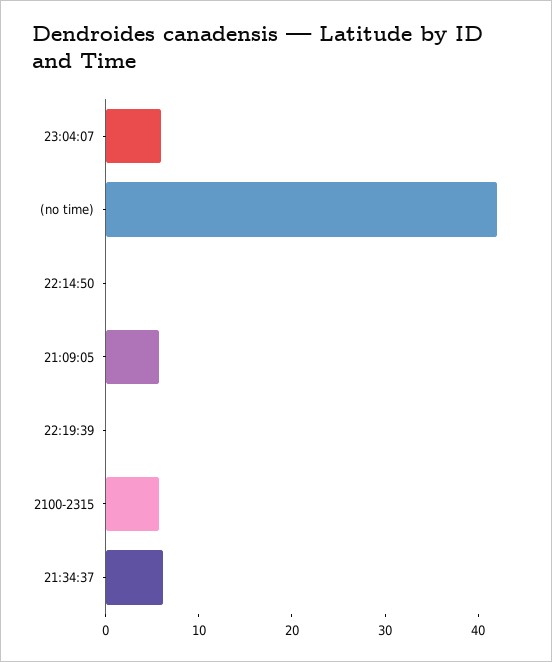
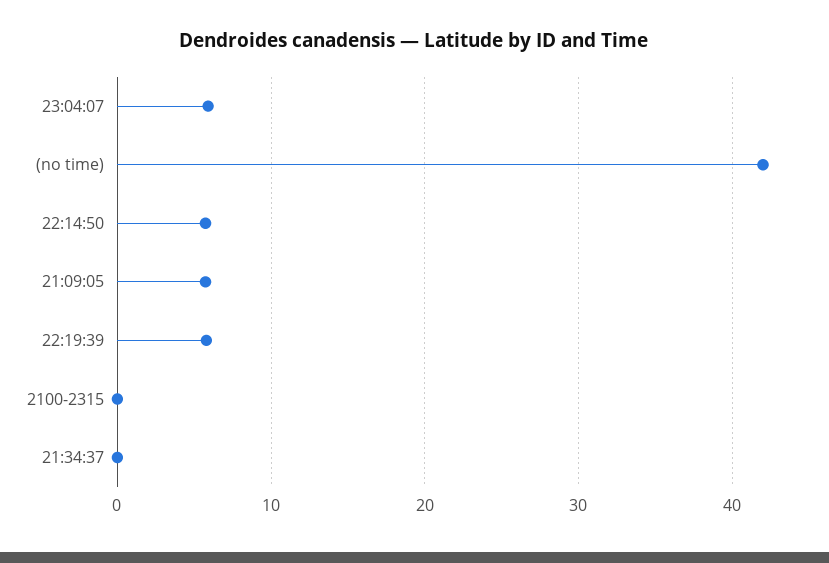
  {
    "23:04:07": 6,
    "(no time)": 42,
-   "22:14:50": 0,
+   "22:14:50": 6,
    "21:09:05": 6,
-   "22:19:39": 0,
+   "22:19:39": 6,
-   "2100-2315": 6,
+   "2100-2315": 0,
-   "21:34:37": 6
+   "21:34:37": 0
  }

